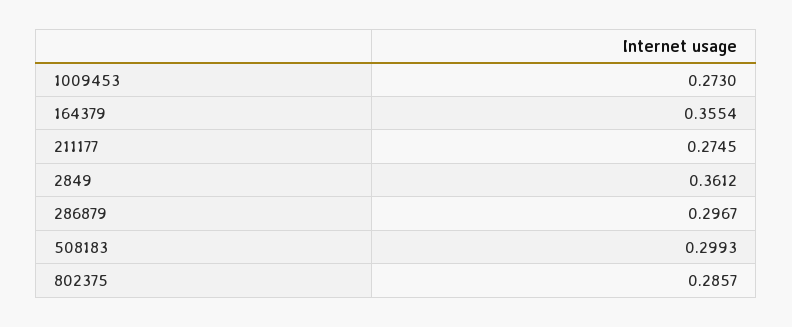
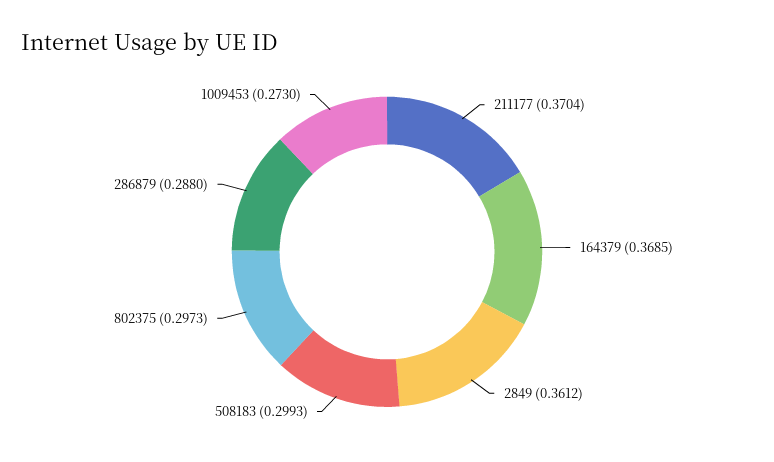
  {
    "1009453": 0.273,
-   "164379": 0.3554,
+   "164379": 0.3685,
-   "211177": 0.2745,
+   "211177": 0.3704,
    "2849": 0.3612,
-   "286879": 0.2967,
+   "286879": 0.288,
    "508183": 0.2993,
-   "802375": 0.2857
+   "802375": 0.2973
  }

